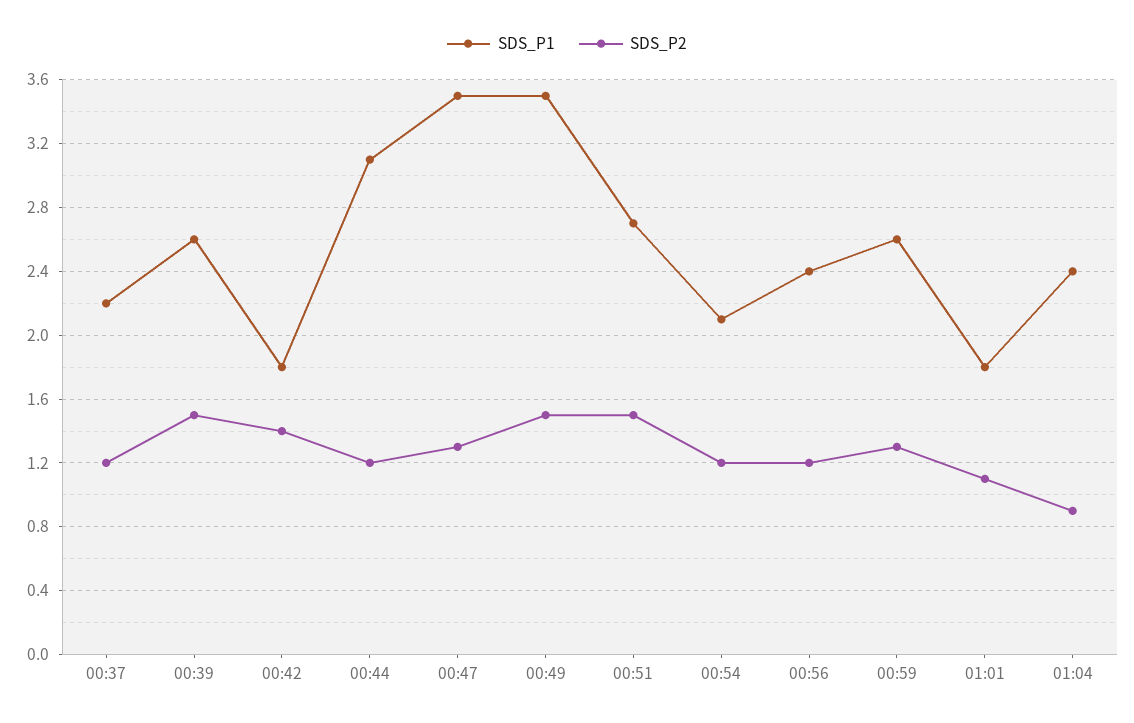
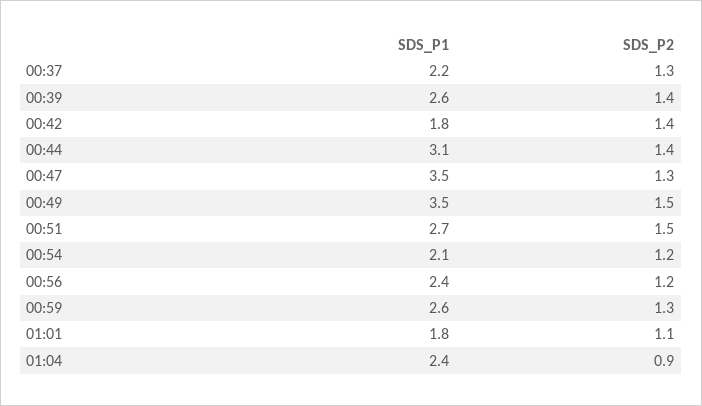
  {
    "SDS_P1": {
      "00:37": 2.2,
      "00:39": 2.6,
      "00:42": 1.8,
      "00:44": 3.1,
      "00:47": 3.5,
      "00:49": 3.5,
      "00:51": 2.7,
      "00:54": 2.1,
      "00:56": 2.4,
      "00:59": 2.6,
      "01:01": 1.8,
      "01:04": 2.4
    },
    "SDS_P2": {
-     "00:37": 1.2,
+     "00:37": 1.3,
-     "00:39": 1.5,
+     "00:39": 1.4,
      "00:42": 1.4,
-     "00:44": 1.2,
+     "00:44": 1.4,
      "00:47": 1.3,
      "00:49": 1.5,
      "00:51": 1.5,
      "00:54": 1.2,
      "00:56": 1.2,
      "00:59": 1.3,
      "01:01": 1.1,
      "01:04": 0.9
    }
  }

